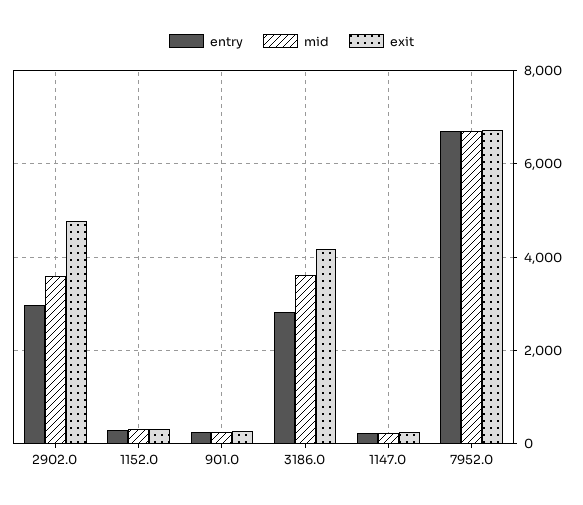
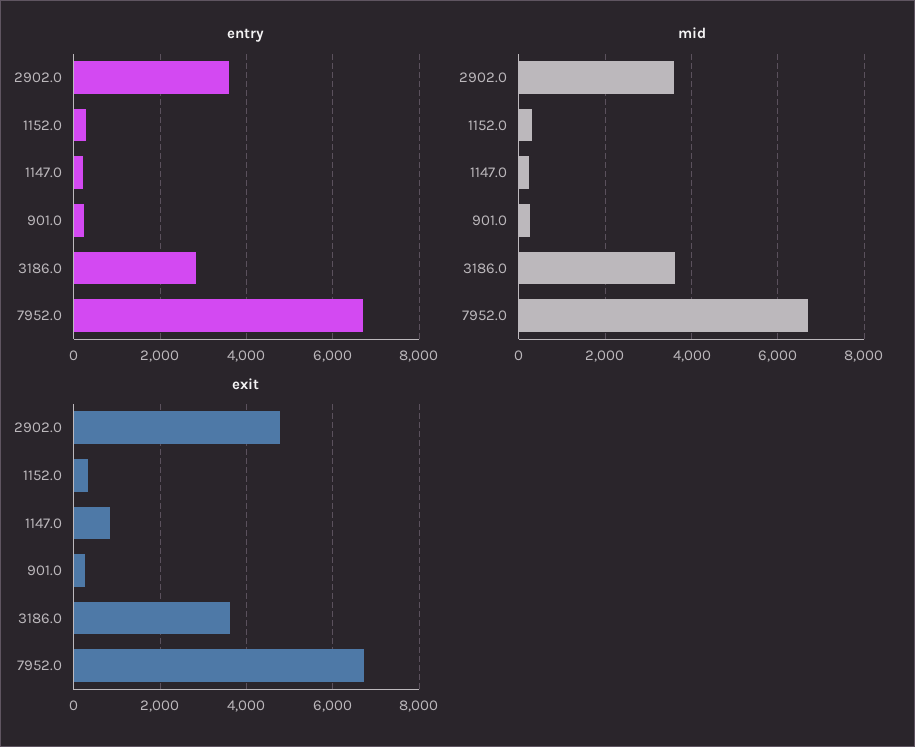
  {
    "entry": {
-     "2902.0": 3000,
+     "2902.0": 3600,
      "1152.0": 200,
      "901.0": 200,
      "3186.0": 2800,
      "1147.0": 200,
      "7952.0": 6600
    },
    "mid": {
      "2902.0": 3600,
      "1152.0": 400,
      "901.0": 200,
      "3186.0": 3600,
      "1147.0": 200,
      "7952.0": 6800
    },
    "exit": {
      "2902.0": 4800,
      "1152.0": 400,
      "901.0": 200,
-     "3186.0": 4200,
+     "3186.0": 3600,
-     "1147.0": 200,
+     "1147.0": 800,
      "7952.0": 6800
    }
  }

